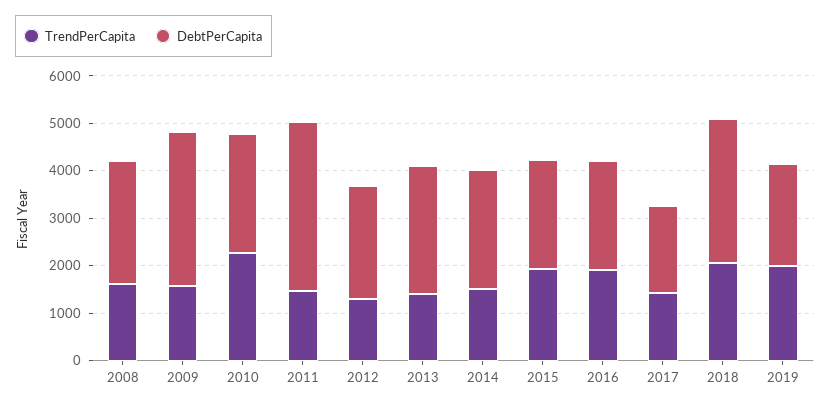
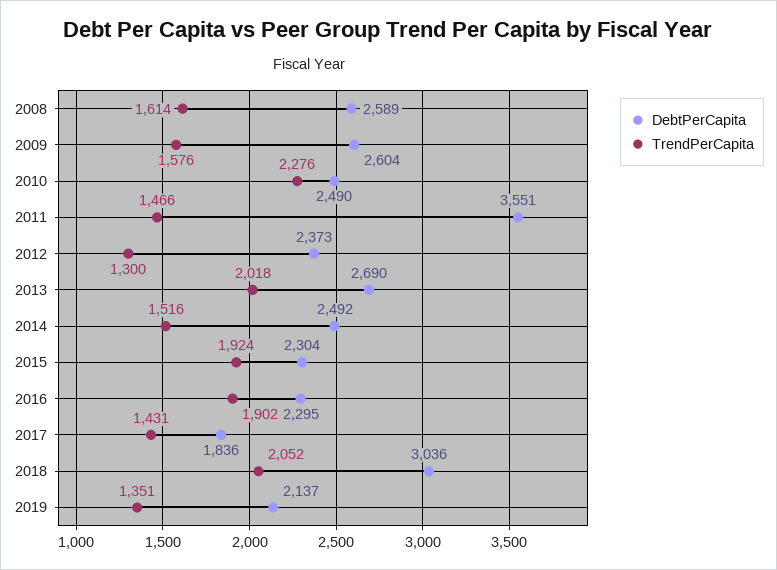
  {
    "TrendPerCapita": {
      "2008": 1614,
      "2009": 1576,
      "2010": 2276,
      "2011": 1466,
      "2012": 1300,
-     "2013": 1400,
+     "2013": 2018,
      "2014": 1516,
      "2015": 1924,
      "2016": 1902,
      "2017": 1431,
      "2018": 2052,
-     "2019": 2000
+     "2019": 1351
    },
    "DebtPerCapita": {
      "2008": 2589,
-     "2009": 3200,
+     "2009": 2604,
      "2010": 2490,
      "2011": 3551,
      "2012": 2373,
      "2013": 2690,
      "2014": 2492,
      "2015": 2304,
      "2016": 2295,
      "2017": 1836,
      "2018": 3036,
      "2019": 2137
    }
  }

